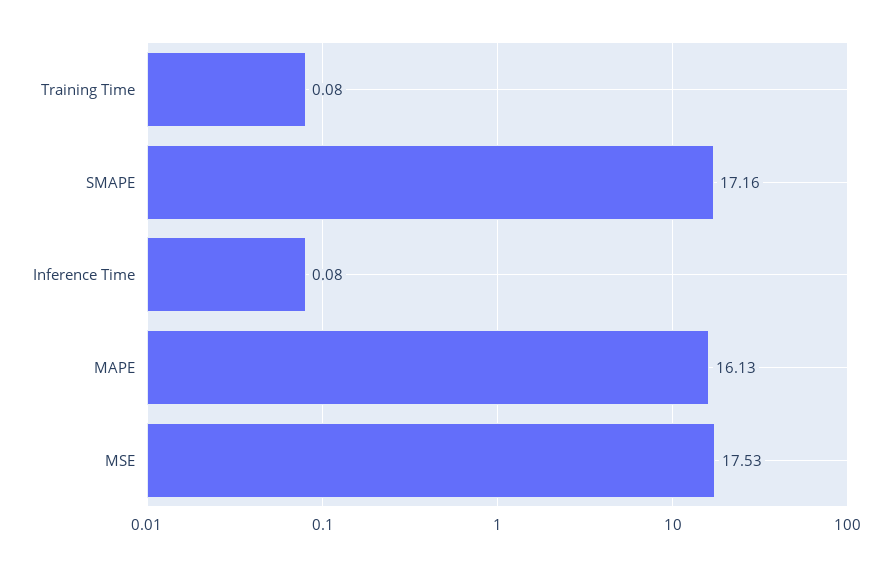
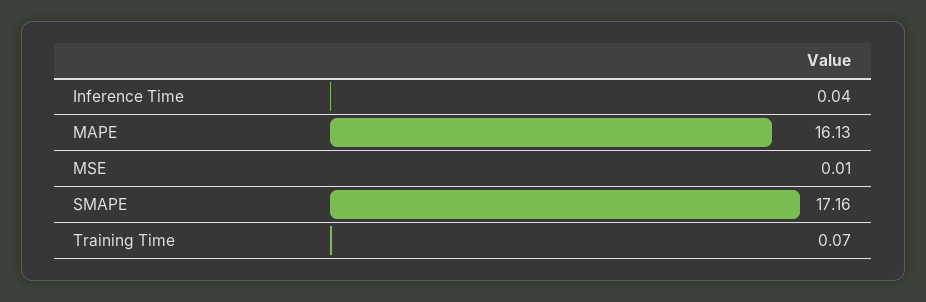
  {
-   "Training Time": 0.08,
+   "Training Time": 0.07,
    "SMAPE": 17.16,
-   "Inference Time": 0.08,
+   "Inference Time": 0.04,
    "MAPE": 16.13,
-   "MSE": 17.53
+   "MSE": 0.01
  }

